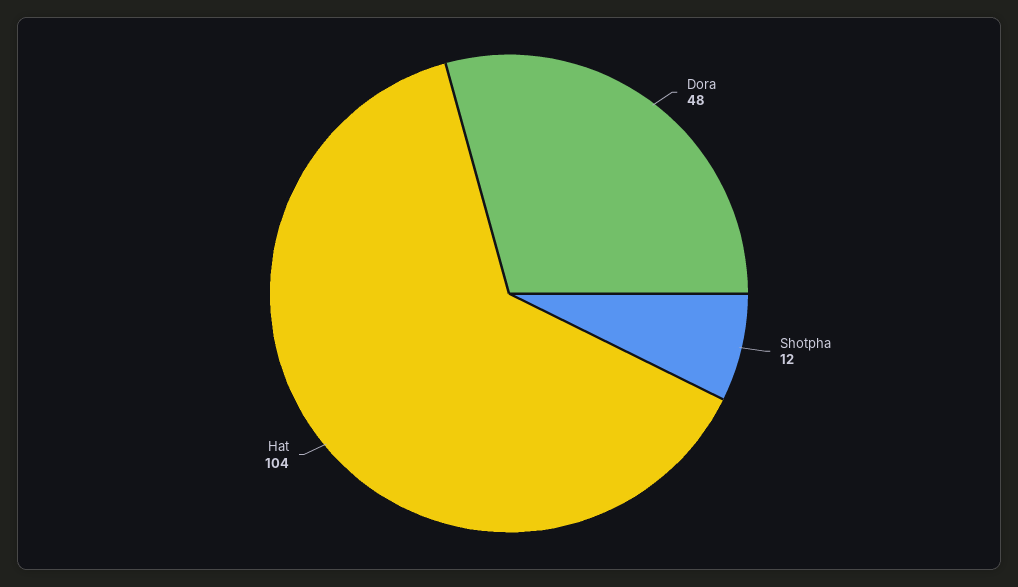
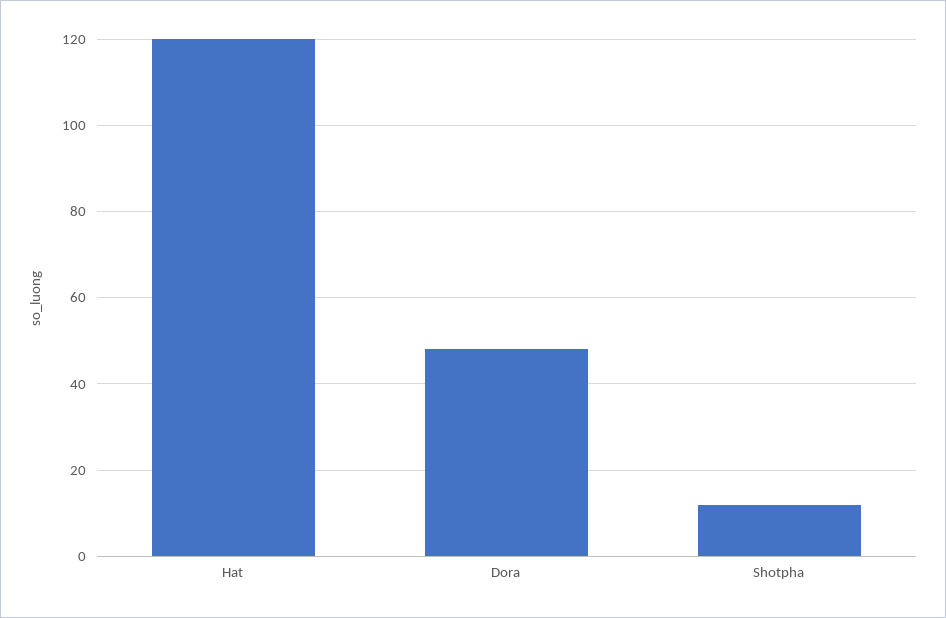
  {
    "Dora": 48,
    "Shotpha": 12,
-   "Hat": 104
+   "Hat": 120
  }

